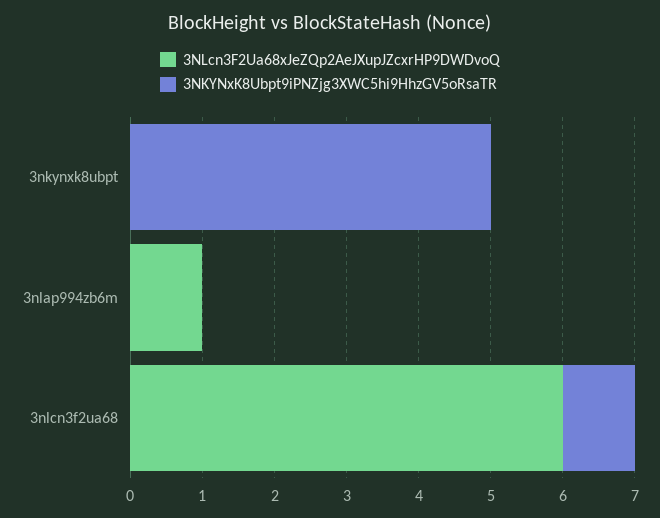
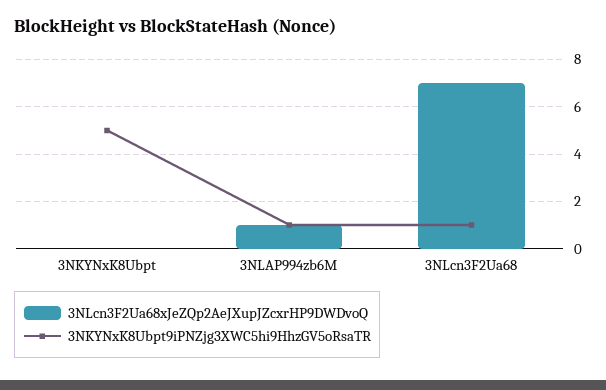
  {
    "3NLcn3F2Ua68xJeZQp2AeJXupJZcxrHP9DWDvoQ": {
      "3nkynxk8ubpt": 0,
      "3nlap994zb6m": 1,
-     "3nlcn3f2ua68": 6
+     "3nlcn3f2ua68": 7
    },
    "3NKYNxK8Ubpt9iPNZjg3XWC5hi9HhzGV5oRsaTR": {
      "3nkynxk8ubpt": 5,
-     "3nlap994zb6m": 0,
+     "3nlap994zb6m": 1,
      "3nlcn3f2ua68": 1
    }
  }

